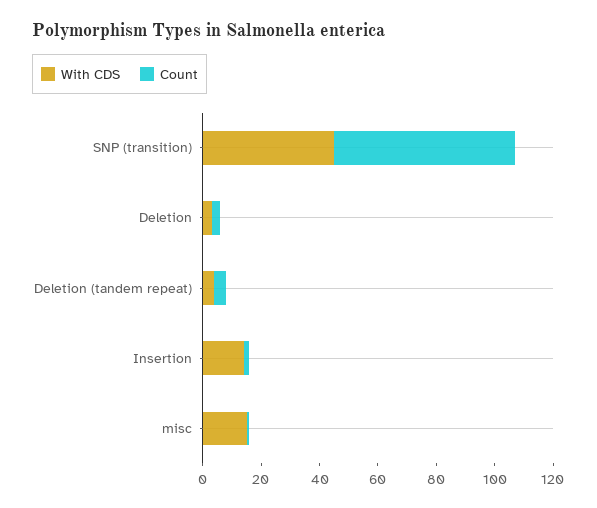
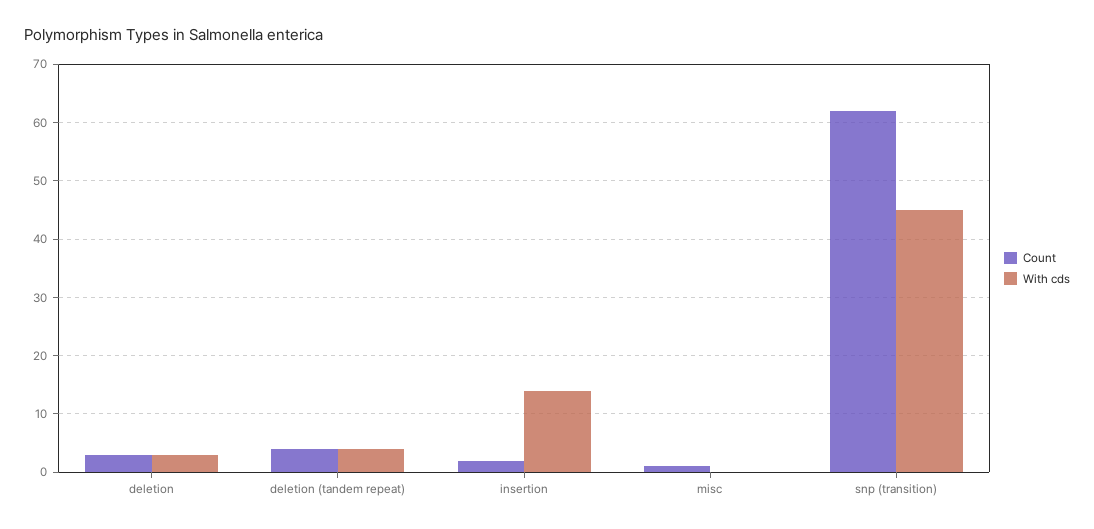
  {
    "With CDS": {
      "SNP (transition)": 45,
      "Deletion": 5,
      "Deletion (tandem repeat)": 5,
      "Insertion": 15,
-     "misc": 15
+     "misc": 0
    },
    "Count": {
      "SNP (transition)": 60,
      "Deletion": 5,
      "Deletion (tandem repeat)": 5,
      "Insertion": 0,
      "misc": 0
    }
  }

